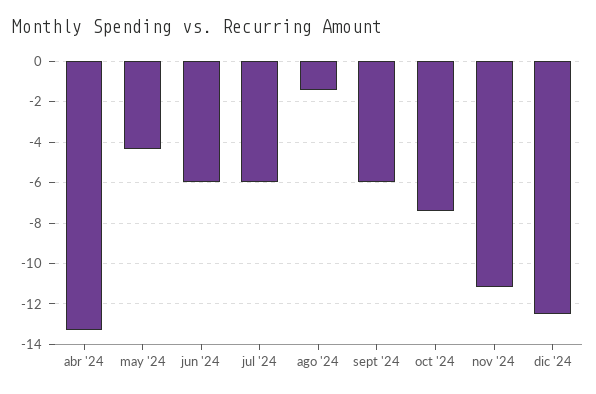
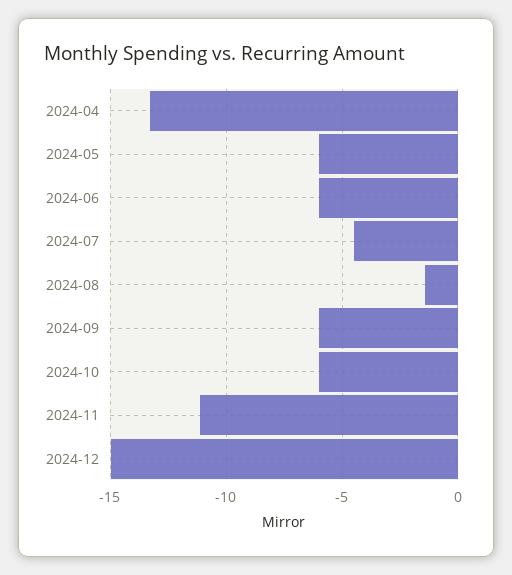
  {
    "abr '24": -13.5,
-   "may '24": -4.5,
+   "may '24": -6,
    "jun '24": -6,
-   "jul '24": -6,
+   "jul '24": -4.5,
    "ago '24": -1.5,
    "sept '24": -6,
-   "oct '24": -7.5,
+   "oct '24": -6,
    "nov '24": -11,
-   "dic '24": -12.5
+   "dic '24": -15
  }

